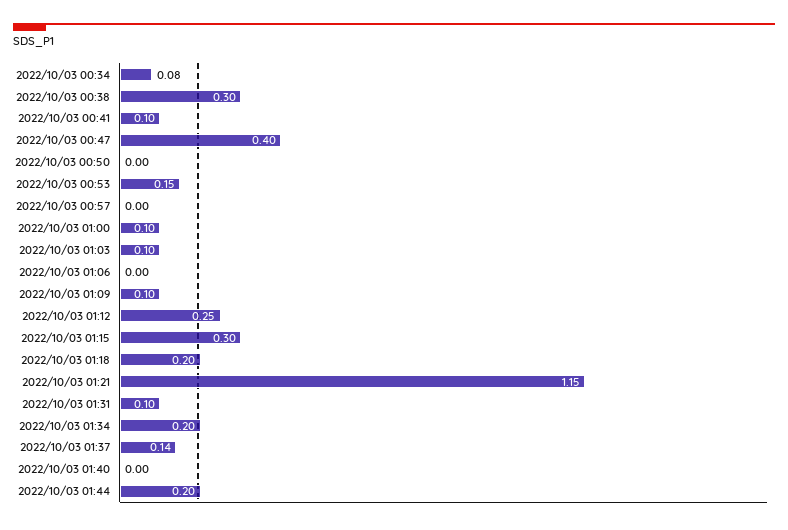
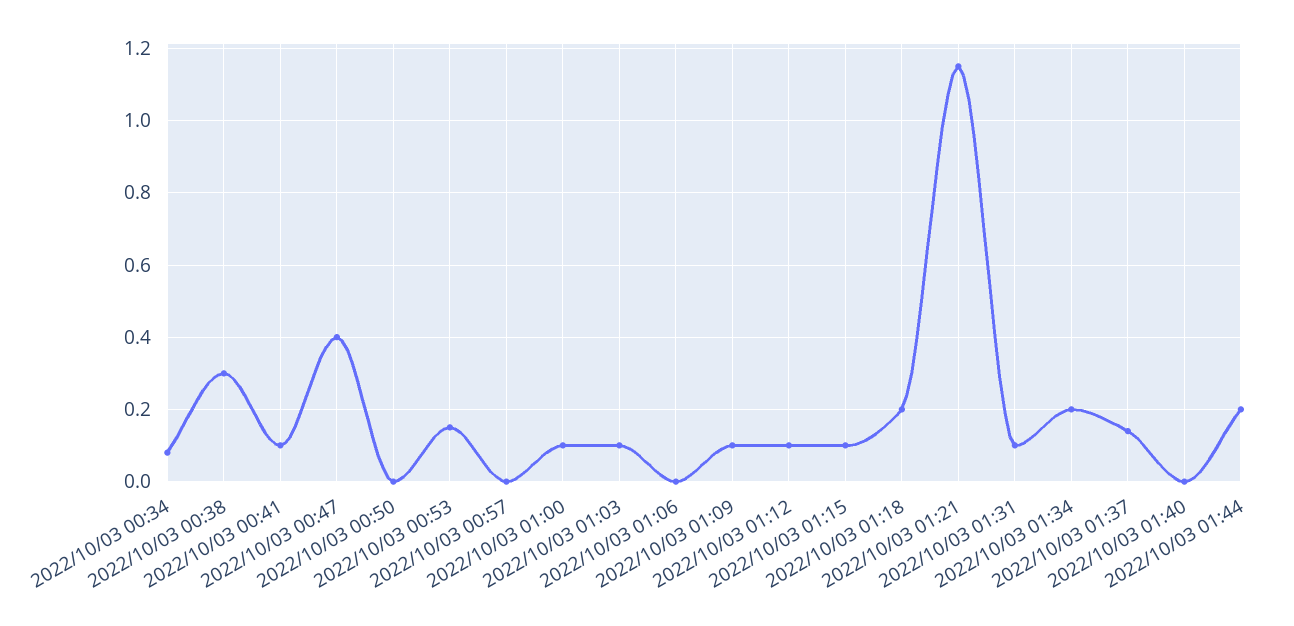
  {
    "2022/10/03 00:34": 0.08,
    "2022/10/03 00:38": 0.3,
    "2022/10/03 00:41": 0.1,
    "2022/10/03 00:47": 0.4,
    "2022/10/03 00:50": 0,
    "2022/10/03 00:53": 0.15,
    "2022/10/03 00:57": 0,
    "2022/10/03 01:00": 0.1,
    "2022/10/03 01:03": 0.1,
    "2022/10/03 01:06": 0,
    "2022/10/03 01:09": 0.1,
-   "2022/10/03 01:12": 0.25,
+   "2022/10/03 01:12": 0.1,
-   "2022/10/03 01:15": 0.3,
+   "2022/10/03 01:15": 0.1,
    "2022/10/03 01:18": 0.2,
    "2022/10/03 01:21": 1.15,
    "2022/10/03 01:31": 0.1,
    "2022/10/03 01:34": 0.2,
    "2022/10/03 01:37": 0.14,
    "2022/10/03 01:40": 0,
    "2022/10/03 01:44": 0.2
  }

